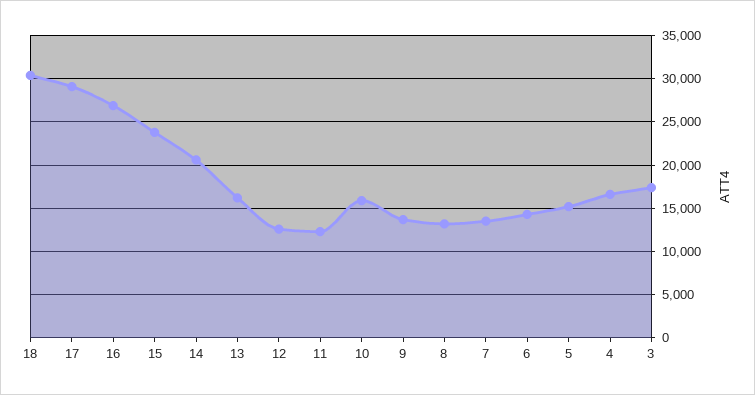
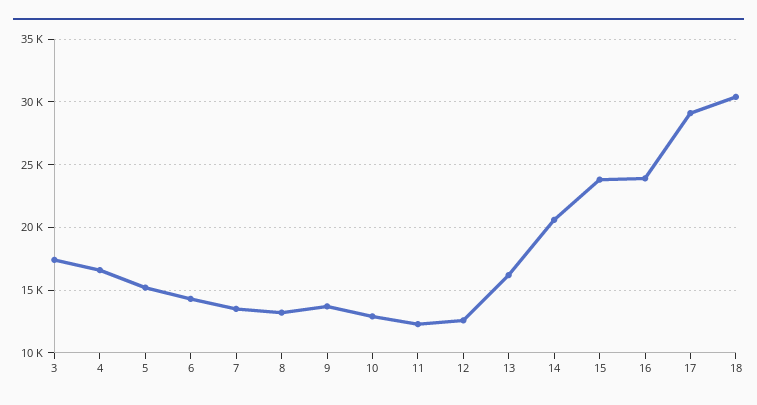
  {
    "18": 30500,
    "17": 29000,
-   "16": 27000,
+   "16": 24000,
    "15": 24000,
    "14": 20500,
    "13": 16000,
    "12": 12500,
    "11": 12500,
-   "10": 16000,
+   "10": 13000,
    "9": 13500,
    "8": 13000,
    "7": 13500,
    "6": 14500,
    "5": 15000,
    "4": 16500,
    "3": 17500
  }

